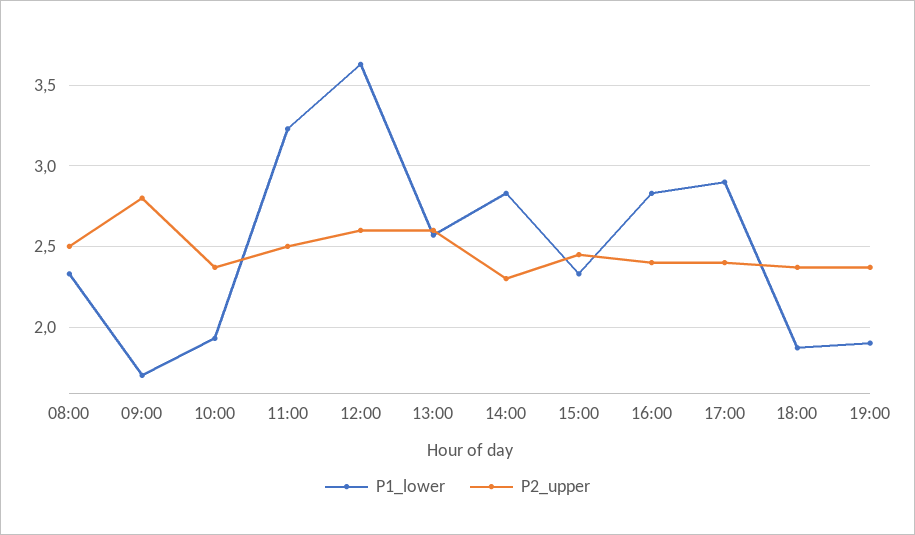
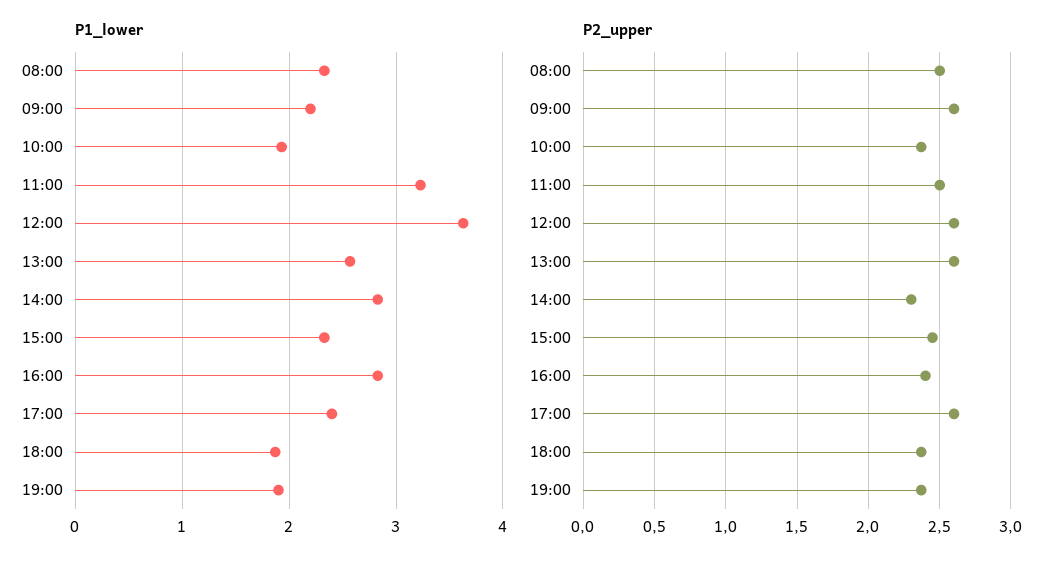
  {
    "P1_lower": {
      "08:00": 2.35,
-     "09:00": 1.7,
+     "09:00": 2.2,
      "10:00": 1.95,
      "11:00": 3.25,
      "12:00": 3.65,
      "13:00": 2.55,
      "14:00": 2.85,
      "15:00": 2.35,
      "16:00": 2.85,
-     "17:00": 2.9,
+     "17:00": 2.4,
      "18:00": 1.85,
      "19:00": 1.9
    },
    "P2_upper": {
      "08:00": 2.5,
-     "09:00": 2.8,
+     "09:00": 2.6,
      "10:00": 2.35,
      "11:00": 2.5,
      "12:00": 2.6,
      "13:00": 2.6,
      "14:00": 2.3,
      "15:00": 2.45,
      "16:00": 2.4,
-     "17:00": 2.4,
+     "17:00": 2.6,
      "18:00": 2.35,
      "19:00": 2.35
    }
  }

